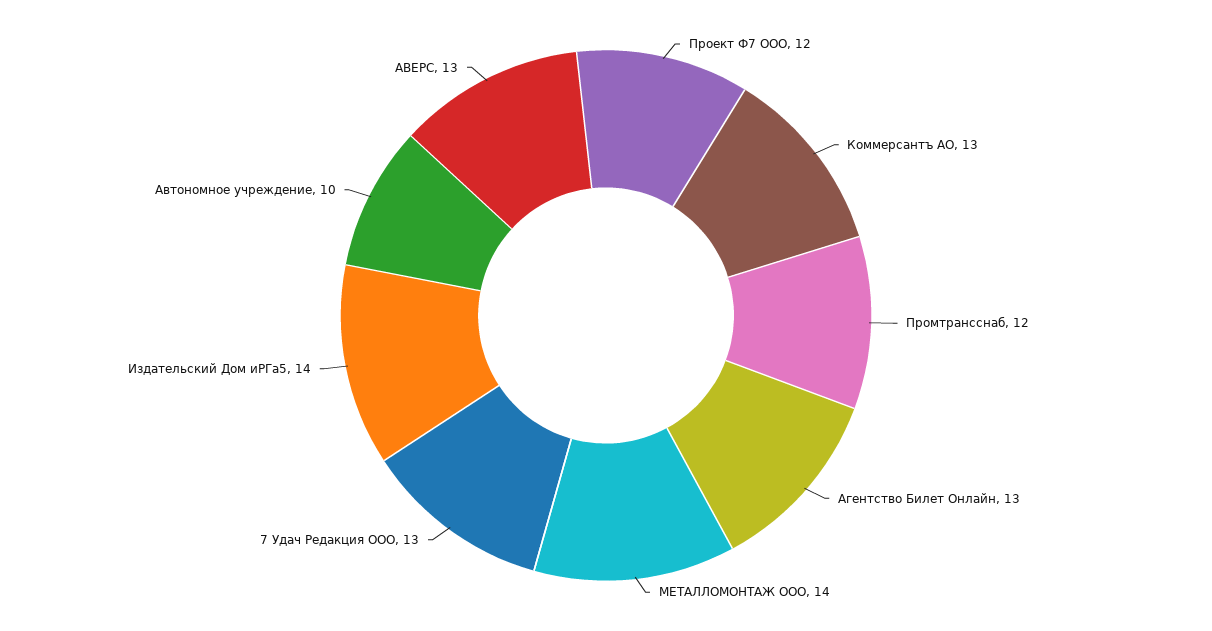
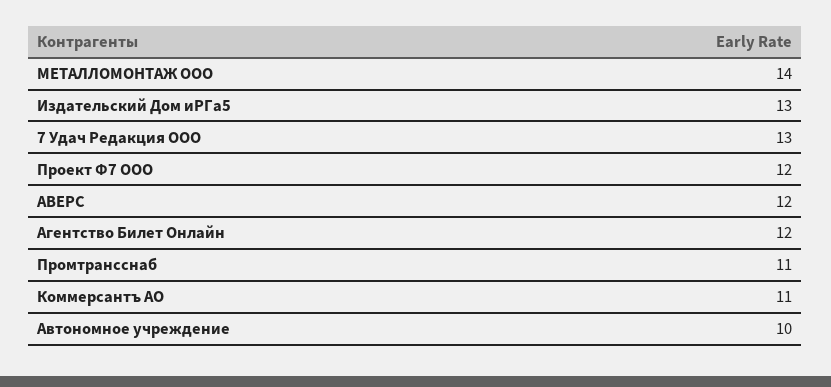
  {
    "Проект Ф7 ООО": 12,
-   "Коммерсантъ АО": 13,
+   "Коммерсантъ АО": 11,
-   "Промтрансснаб": 12,
+   "Промтрансснаб": 11,
-   "Агентство Билет Онлайн": 13,
+   "Агентство Билет Онлайн": 12,
    "МЕТАЛЛОМОНТАЖ ООО": 14,
    "7 Удач Редакция ООО": 13,
-   "Издательский Дом иРГа5": 14,
+   "Издательский Дом иРГа5": 13,
    "Автономное учреждение": 10,
-   "АВЕРС": 13
+   "АВЕРС": 12
  }

